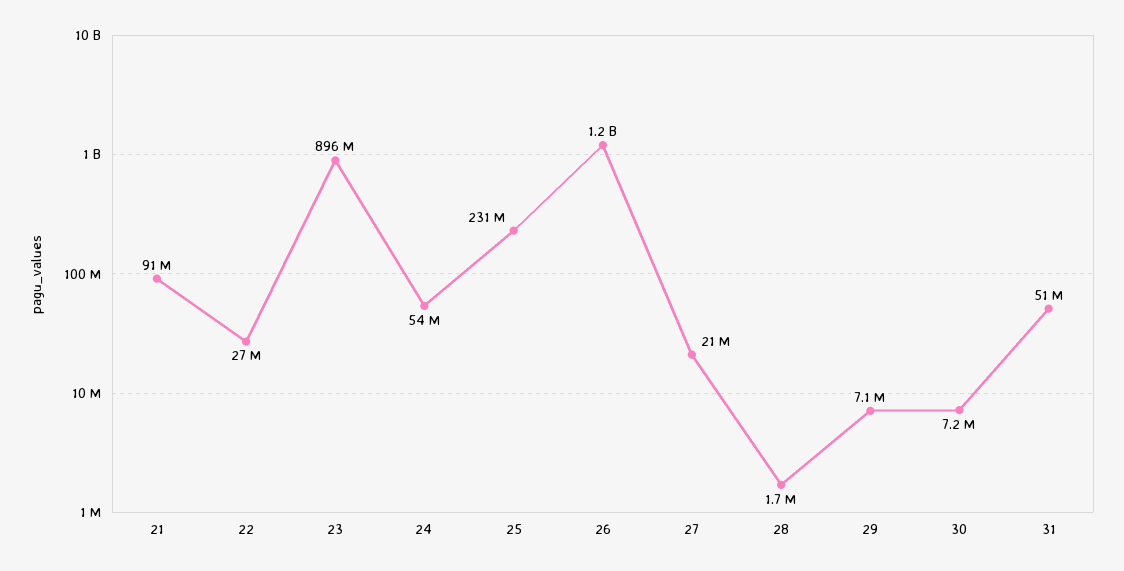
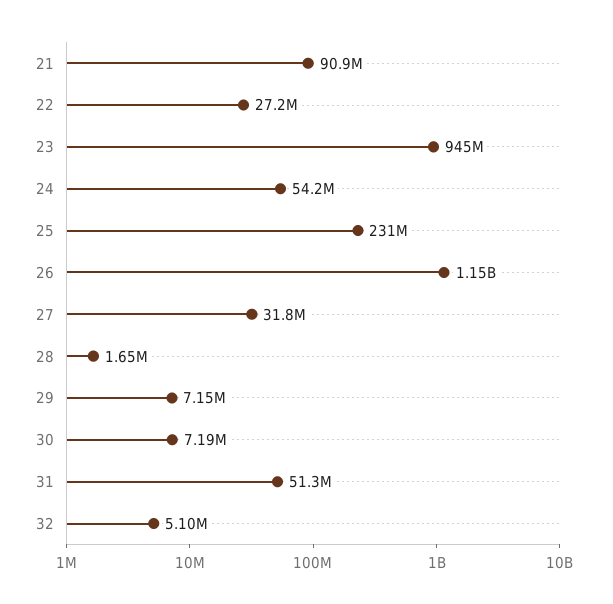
  {
    "21": 90900000,
    "22": 27200000,
-   "23": 896000000,
+   "23": 945000000,
    "24": 54200000,
    "25": 231000000,
    "26": 1150000000,
-   "27": 21000000,
+   "27": 31800000,
    "28": 1650000,
    "29": 7150000,
    "30": 7190000,
-   "31": 51300000
+   "31": 51300000,
+   "32": 5100000
  }

